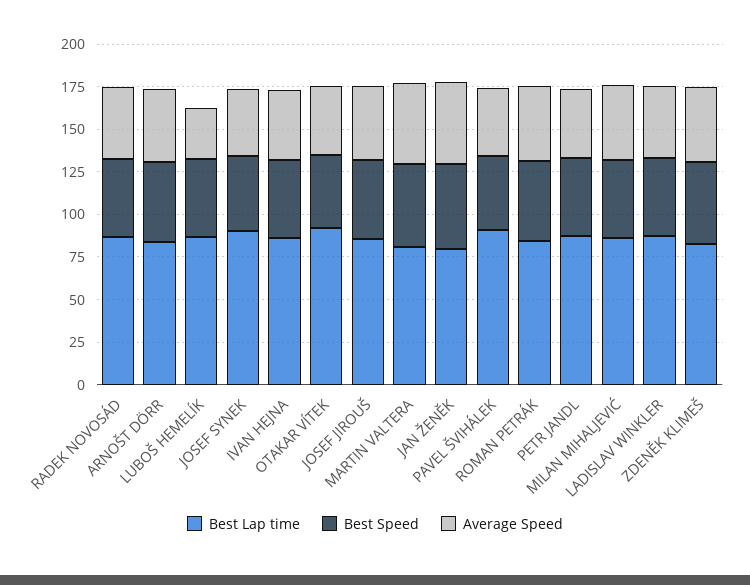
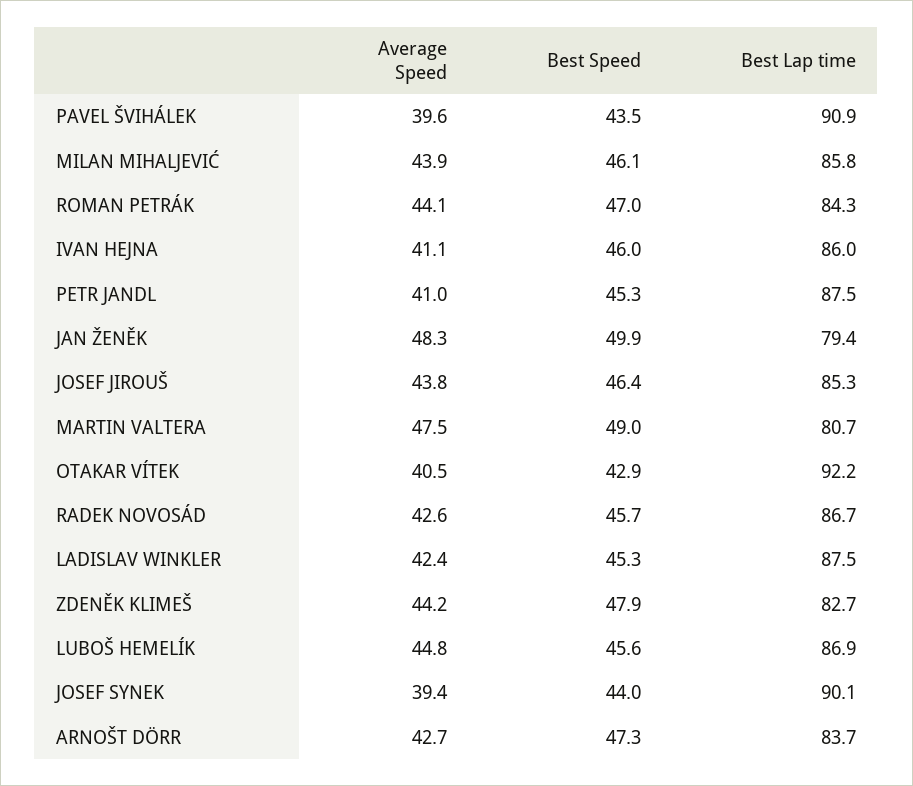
  {
    "Best Lap time": {
      "RADEK NOVOSÁD": 86.7,
      "ARNOŠT DÖRR": 83.7,
      "LUBOŠ HEMELÍK": 86.9,
      "JOSEF SYNEK": 90.1,
      "IVAN HEJNA": 86,
      "OTAKAR VÍTEK": 92.2,
      "JOSEF JIROUŠ": 85.3,
      "MARTIN VALTERA": 80.7,
      "JAN ŽENĚK": 79.4,
      "PAVEL ŠVIHÁLEK": 90.9,
      "ROMAN PETRÁK": 84.3,
      "PETR JANDL": 87.5,
      "MILAN MIHALJEVIĆ": 85.8,
      "LADISLAV WINKLER": 87.5,
      "ZDENĚK KLIMEŠ": 82.7
    },
    "Best Speed": {
      "RADEK NOVOSÁD": 45.7,
      "ARNOŠT DÖRR": 47.3,
      "LUBOŠ HEMELÍK": 45.6,
      "JOSEF SYNEK": 44,
      "IVAN HEJNA": 46,
      "OTAKAR VÍTEK": 42.9,
      "JOSEF JIROUŠ": 46.4,
      "MARTIN VALTERA": 49,
      "JAN ŽENĚK": 49.9,
      "PAVEL ŠVIHÁLEK": 43.5,
      "ROMAN PETRÁK": 47,
      "PETR JANDL": 45.3,
      "MILAN MIHALJEVIĆ": 46.1,
      "LADISLAV WINKLER": 45.3,
      "ZDENĚK KLIMEŠ": 47.9
    },
    "Average Speed": {
      "RADEK NOVOSÁD": 42.6,
      "ARNOŠT DÖRR": 42.7,
-     "LUBOŠ HEMELÍK": 30,
+     "LUBOŠ HEMELÍK": 44.8,
      "JOSEF SYNEK": 39.4,
      "IVAN HEJNA": 41.1,
      "OTAKAR VÍTEK": 40.5,
      "JOSEF JIROUŠ": 43.8,
      "MARTIN VALTERA": 47.5,
      "JAN ŽENĚK": 48.3,
      "PAVEL ŠVIHÁLEK": 39.6,
      "ROMAN PETRÁK": 44.1,
      "PETR JANDL": 41,
      "MILAN MIHALJEVIĆ": 43.9,
      "LADISLAV WINKLER": 42.4,
      "ZDENĚK KLIMEŠ": 44.2
    }
  }

